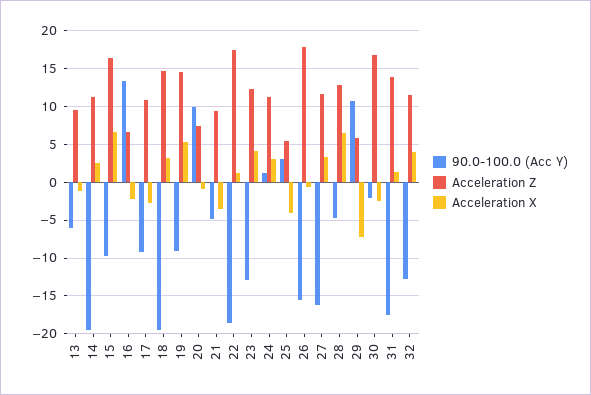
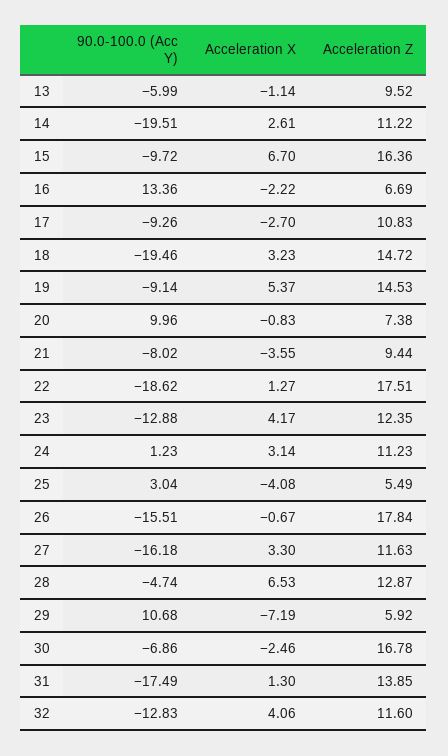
  {
    "90.0-100.0 (Acc Y)": {
      "13": -5.99,
      "14": -19.51,
      "15": -9.72,
      "16": 13.36,
      "17": -9.26,
      "18": -19.46,
      "19": -9.14,
      "20": 9.96,
-     "21": -5,
+     "21": -8.02,
      "22": -18.62,
      "23": -12.88,
      "24": 1.23,
      "25": 3.04,
      "26": -15.51,
      "27": -16.18,
      "28": -4.74,
      "29": 10.68,
-     "30": -2,
+     "30": -6.86,
      "31": -17.49,
      "32": -12.83
    },
    "Acceleration Z": {
      "13": 9.52,
      "14": 11.22,
      "15": 16.36,
      "16": 6.69,
      "17": 10.83,
      "18": 14.72,
      "19": 14.53,
      "20": 7.38,
      "21": 9.44,
      "22": 17.51,
      "23": 12.35,
      "24": 11.23,
      "25": 5.49,
      "26": 17.84,
      "27": 11.63,
      "28": 12.87,
      "29": 5.92,
      "30": 16.78,
      "31": 13.85,
      "32": 11.6
    },
    "Acceleration X": {
      "13": -1.14,
      "14": 2.61,
      "15": 6.7,
      "16": -2.22,
      "17": -2.7,
      "18": 3.23,
      "19": 5.37,
      "20": -0.83,
      "21": -3.55,
      "22": 1.27,
      "23": 4.17,
      "24": 3.14,
      "25": -4.08,
      "26": -0.67,
      "27": 3.3,
      "28": 6.53,
      "29": -7.19,
      "30": -2.46,
      "31": 1.3,
      "32": 4.06
    }
  }

